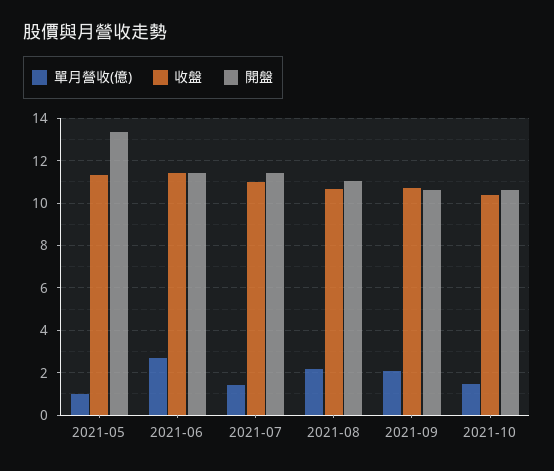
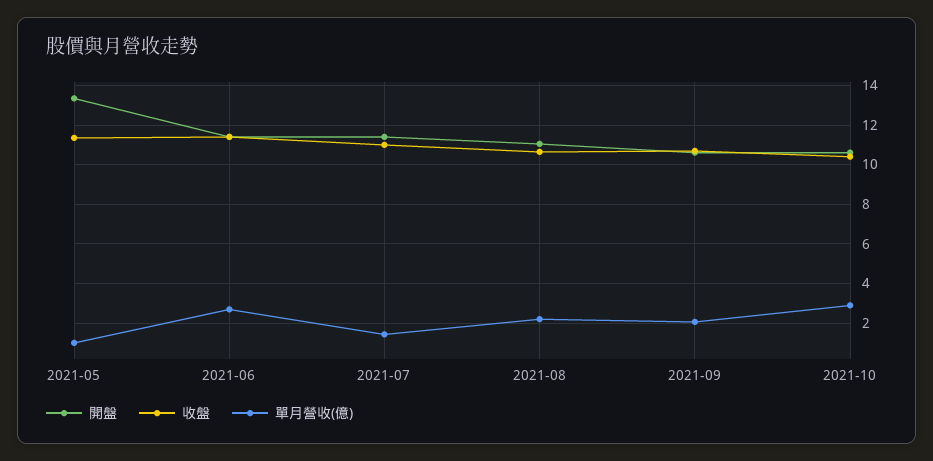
  {
    "單月營收(億)": {
      "2021-05": 1,
      "2021-06": 2.5,
      "2021-07": 1.5,
      "2021-08": 2,
      "2021-09": 2,
-     "2021-10": 1.5
+     "2021-10": 3
    },
    "收盤": {
      "2021-05": 11.5,
      "2021-06": 11.5,
      "2021-07": 11,
      "2021-08": 10.5,
      "2021-09": 10.5,
      "2021-10": 10.5
    },
    "開盤": {
      "2021-05": 13.5,
      "2021-06": 11.5,
      "2021-07": 11.5,
      "2021-08": 11,
      "2021-09": 10.5,
      "2021-10": 10.5
    }
  }

